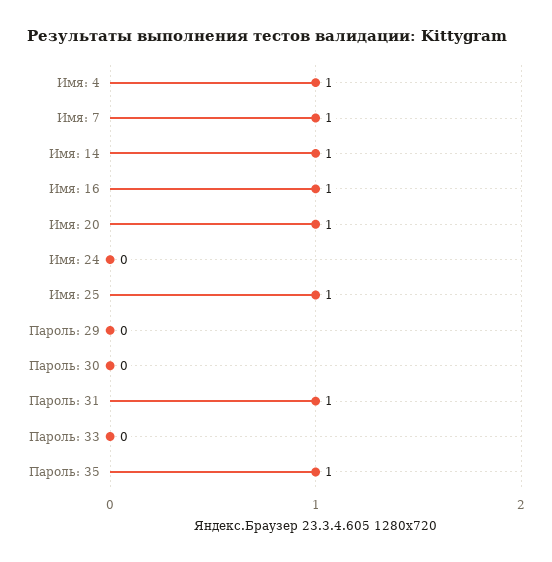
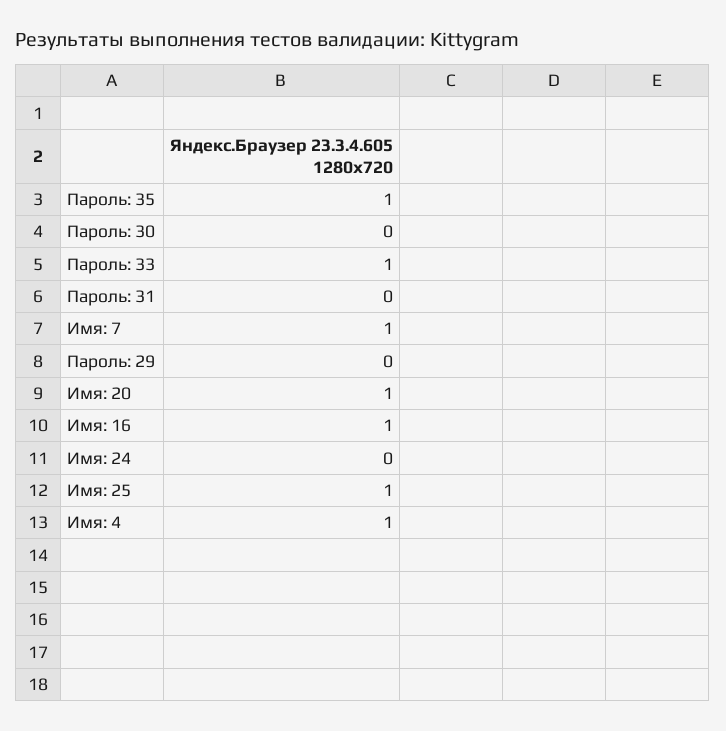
  {
    "Имя: 4": 1,
    "Имя: 7": 1,
-   "Имя: 14": 1,
    "Имя: 16": 1,
    "Имя: 20": 1,
    "Имя: 24": 0,
    "Имя: 25": 1,
    "Пароль: 29": 0,
    "Пароль: 30": 0,
-   "Пароль: 31": 1,
+   "Пароль: 31": 0,
-   "Пароль: 33": 0,
+   "Пароль: 33": 1,
    "Пароль: 35": 1
  }

